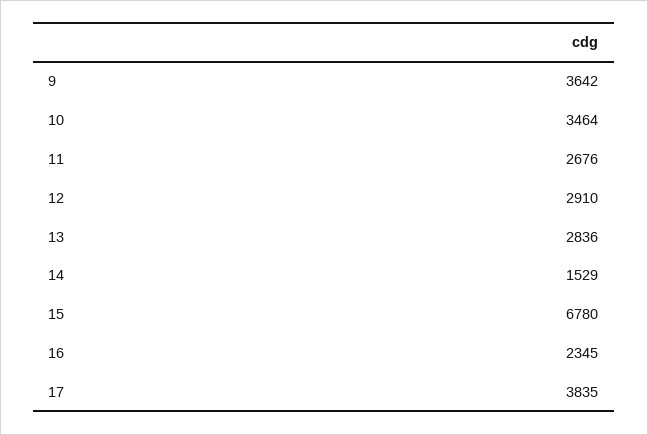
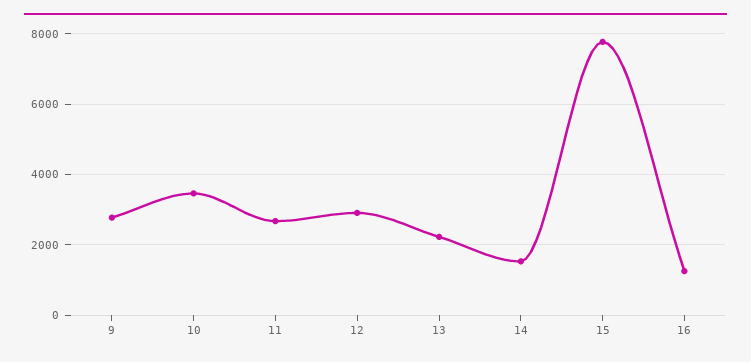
  {
-   "9": 3642,
+   "9": 2800,
    "10": 3464,
    "11": 2676,
    "12": 2910,
-   "13": 2836,
+   "13": 2200,
    "14": 1529,
-   "15": 6780,
+   "15": 7800,
-   "16": 2345,
+   "16": 1200
-   "17": 3835
  }

